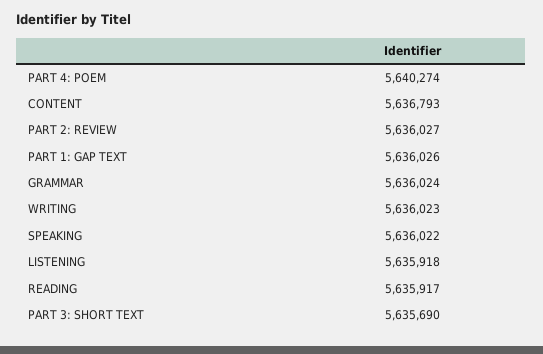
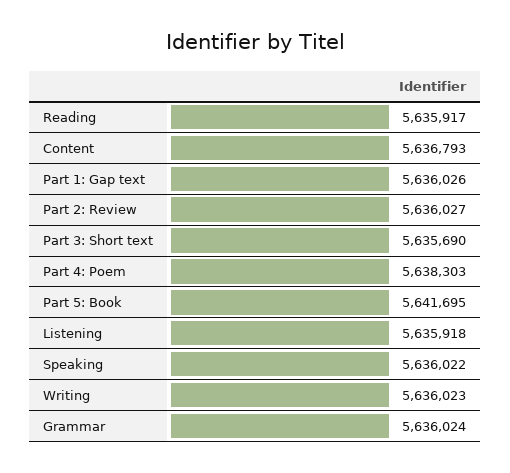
  {
-   "PART 4: POEM": 5640274,
+   "PART 4: POEM": 5638303,
    "CONTENT": 5636793,
    "PART 2: REVIEW": 5636027,
    "PART 1: GAP TEXT": 5636026,
    "GRAMMAR": 5636024,
    "WRITING": 5636023,
    "SPEAKING": 5636022,
    "LISTENING": 5635918,
    "READING": 5635917,
-   "PART 3: SHORT TEXT": 5635690
+   "PART 3: SHORT TEXT": 5635690,
+   "Part 5: Book": 5641695
  }

